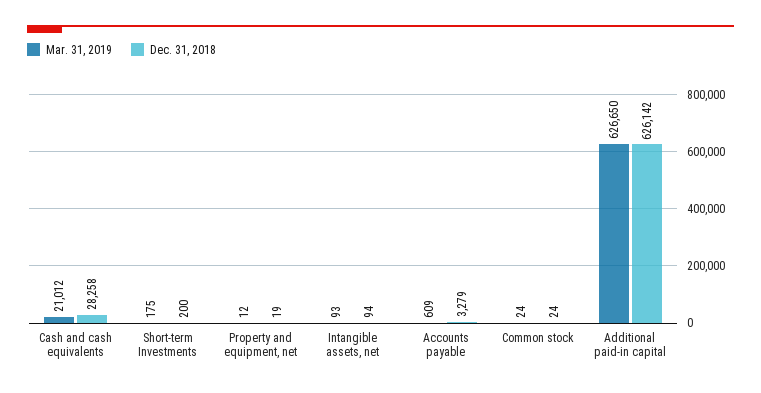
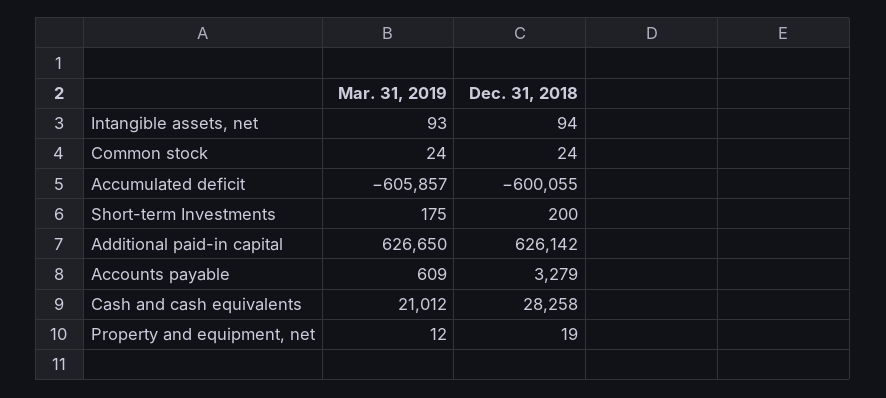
  {
    "Mar. 31, 2019": {
      "Cash and cash equivalents": 21012,
      "Short-term Investments": 175,
      "Property and equipment, net": 12,
      "Intangible assets, net": 93,
      "Accounts payable": 609,
      "Common stock": 24,
-     "Additional paid-in capital": 626650
+     "Additional paid-in capital": 626650,
+     "Accumulated deficit": -605857
    },
    "Dec. 31, 2018": {
      "Cash and cash equivalents": 28258,
      "Short-term Investments": 200,
      "Property and equipment, net": 19,
      "Intangible assets, net": 94,
      "Accounts payable": 3279,
      "Common stock": 24,
-     "Additional paid-in capital": 626142
+     "Additional paid-in capital": 626142,
+     "Accumulated deficit": -600055
    }
  }

